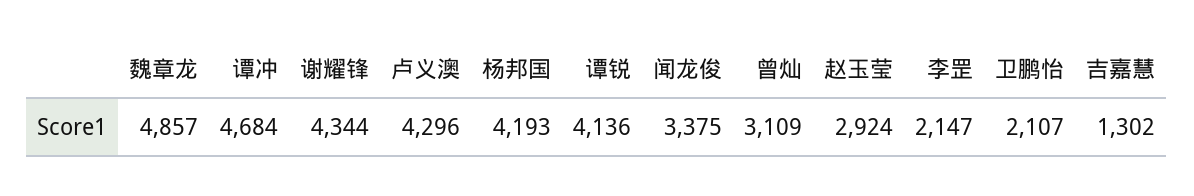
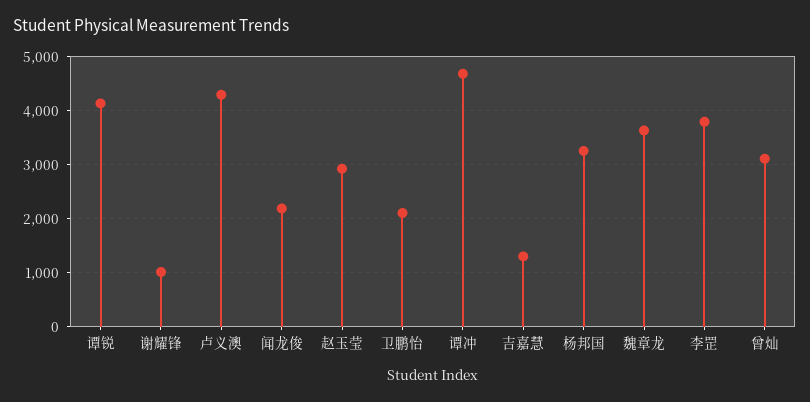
  {
-   "魏章龙": 4857,
+   "魏章龙": 3600,
    "谭冲": 4684,
-   "谢耀锋": 4344,
+   "谢耀锋": 1000,
    "卢义澳": 4296,
-   "杨邦国": 4193,
+   "杨邦国": 3200,
    "谭锐": 4136,
-   "闻龙俊": 3375,
+   "闻龙俊": 2200,
    "曾灿": 3109,
    "赵玉莹": 2924,
-   "李罡": 2147,
+   "李罡": 3800,
    "卫鹏怡": 2107,
    "吉嘉慧": 1302
  }

